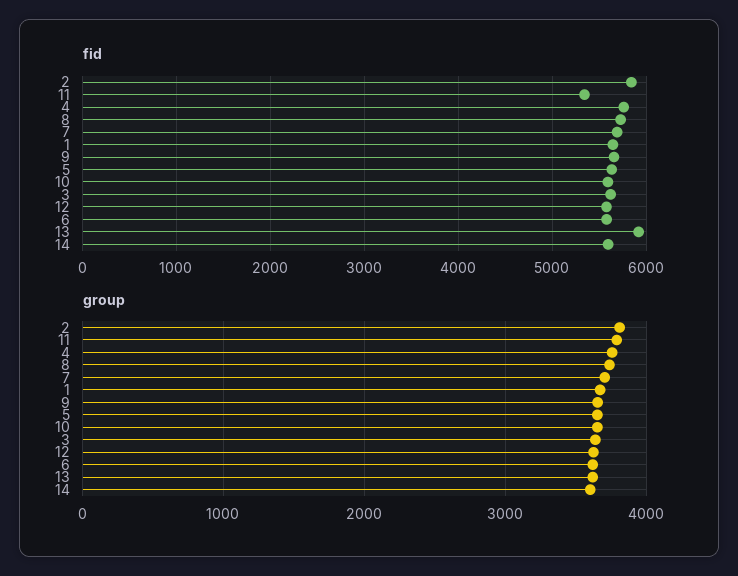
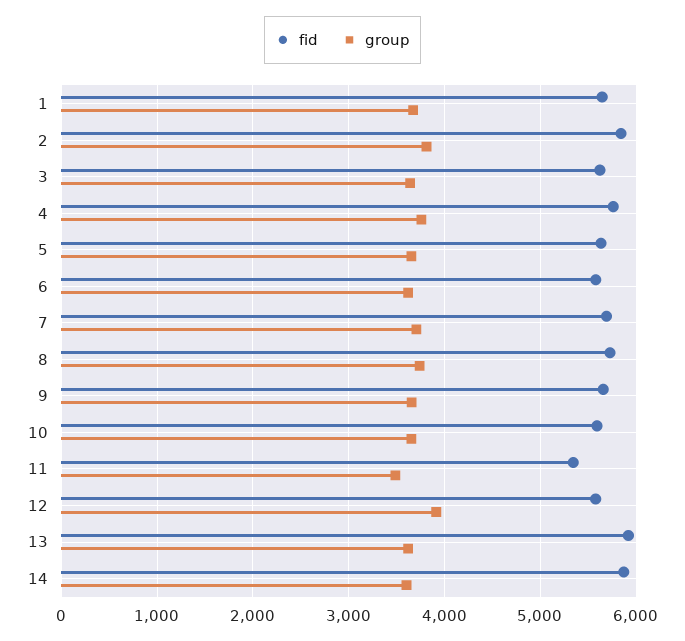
  {
    "fid": {
      "2": 5800,
      "11": 5300,
      "4": 5800,
      "8": 5700,
      "7": 5700,
      "1": 5600,
      "9": 5700,
      "5": 5600,
      "10": 5600,
      "3": 5600,
      "12": 5600,
      "6": 5600,
      "13": 5900,
-     "14": 5600
+     "14": 5900
    },
    "group": {
      "2": 3800,
-     "11": 3800,
+     "11": 3500,
      "4": 3800,
      "8": 3700,
      "7": 3700,
      "1": 3700,
      "9": 3700,
      "5": 3700,
      "10": 3700,
      "3": 3600,
-     "12": 3600,
+     "12": 3900,
      "6": 3600,
      "13": 3600,
      "14": 3600
    }
  }

